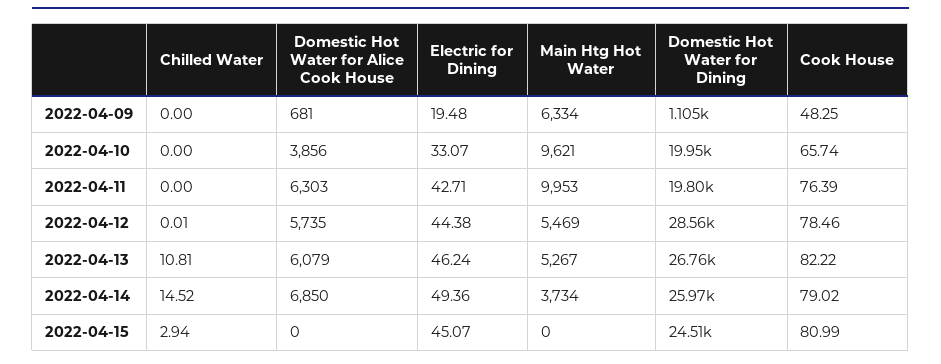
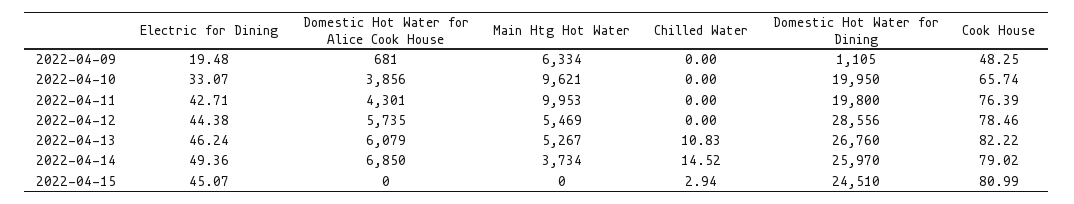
  {
    "Chilled Water": {
      "2022-04-09": 0,
      "2022-04-10": 0,
      "2022-04-11": 0,
-     "2022-04-12": 0.01,
+     "2022-04-12": 0,
-     "2022-04-13": 10.81,
+     "2022-04-13": 10.83,
      "2022-04-14": 14.52,
      "2022-04-15": 2.94
    },
    "Domestic Hot Water for Alice Cook House": {
      "2022-04-09": 681,
      "2022-04-10": 3856,
-     "2022-04-11": 6303,
+     "2022-04-11": 4301,
      "2022-04-12": 5735,
      "2022-04-13": 6079,
      "2022-04-14": 6850,
      "2022-04-15": 0
    },
    "Electric for Dining": {
      "2022-04-09": 19.48,
      "2022-04-10": 33.07,
      "2022-04-11": 42.71,
      "2022-04-12": 44.38,
      "2022-04-13": 46.24,
      "2022-04-14": 49.36,
      "2022-04-15": 45.07
    },
    "Main Htg Hot Water": {
      "2022-04-09": 6334,
      "2022-04-10": 9621,
      "2022-04-11": 9953,
      "2022-04-12": 5469,
      "2022-04-13": 5267,
      "2022-04-14": 3734,
      "2022-04-15": 0
    },
    "Domestic Hot Water for Dining": {
      "2022-04-09": 1105,
      "2022-04-10": 19950,
      "2022-04-11": 19800,
      "2022-04-12": 28556,
      "2022-04-13": 26760,
      "2022-04-14": 25970,
      "2022-04-15": 24510
    },
    "Cook House": {
      "2022-04-09": 48.25,
      "2022-04-10": 65.74,
      "2022-04-11": 76.39,
      "2022-04-12": 78.46,
      "2022-04-13": 82.22,
      "2022-04-14": 79.02,
      "2022-04-15": 80.99
    }
  }

